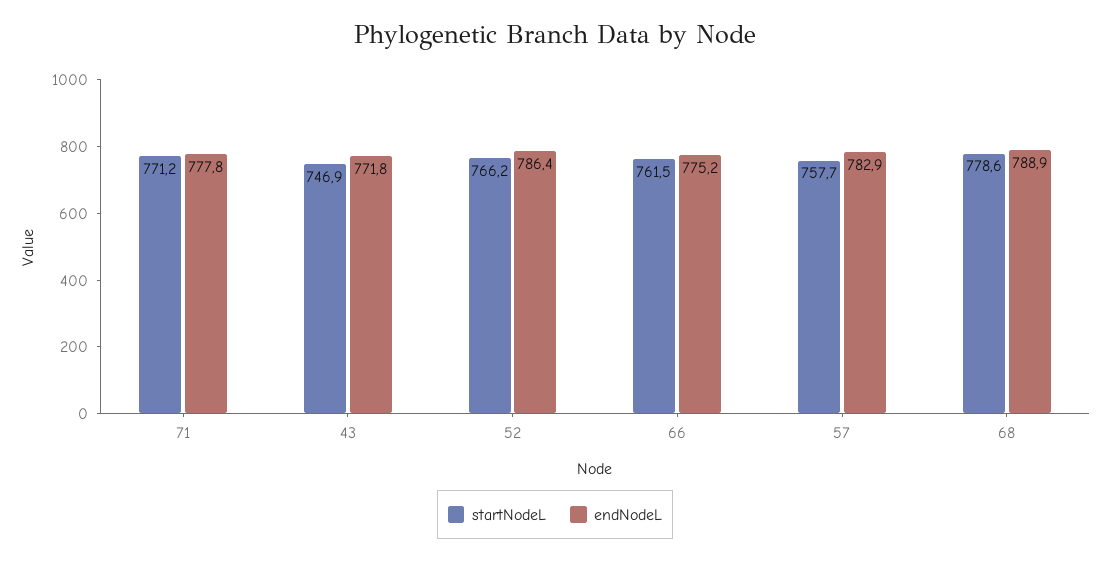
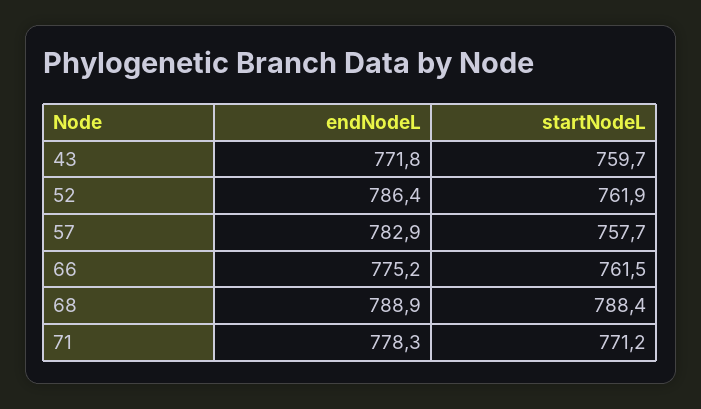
  {
    "startNodeL": {
      "71": 771.2,
-     "43": 746.9,
+     "43": 759.7,
-     "52": 766.2,
+     "52": 761.9,
      "66": 761.5,
      "57": 757.7,
-     "68": 778.6
+     "68": 788.4
    },
    "endNodeL": {
-     "71": 777.8,
+     "71": 778.3,
      "43": 771.8,
      "52": 786.4,
      "66": 775.2,
      "57": 782.9,
      "68": 788.9
    }
  }

